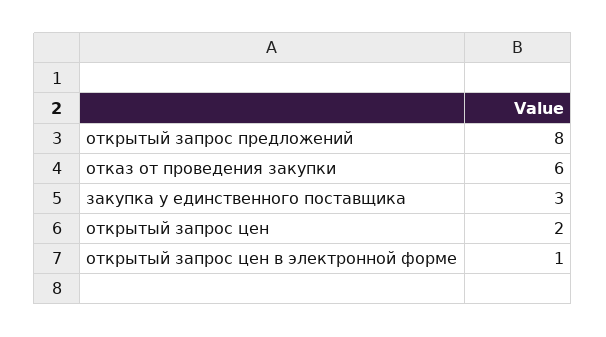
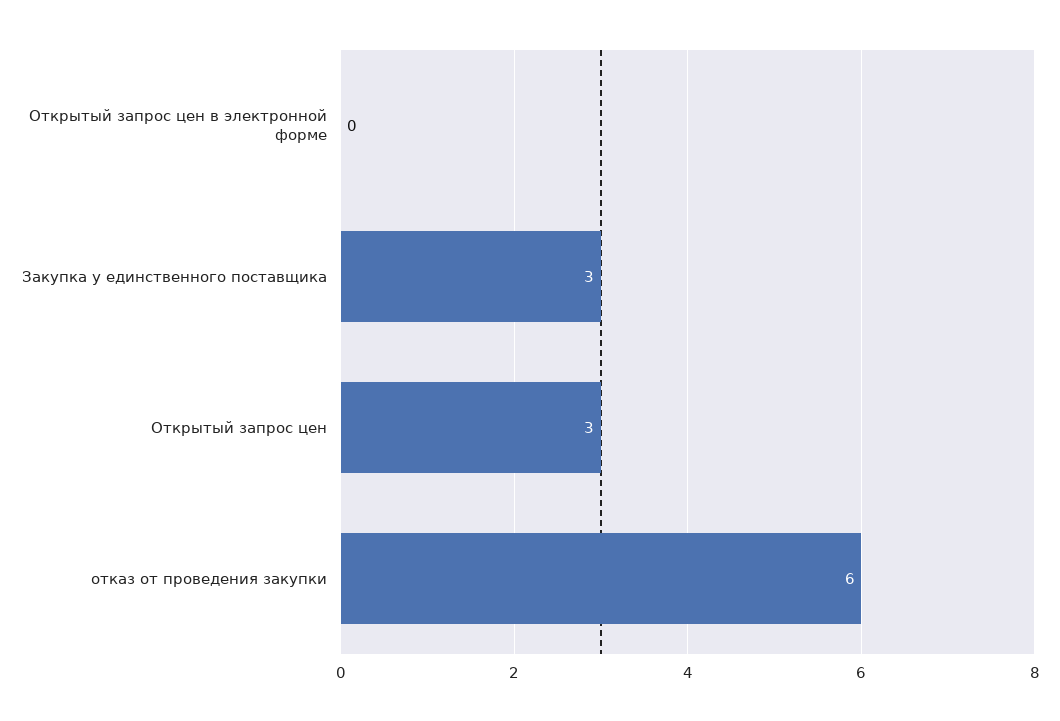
  {
-   "открытый запрос предложений": 8,
    "отказ от проведения закупки": 6,
    "закупка у единственного поставщика": 3,
-   "открытый запрос цен": 2,
+   "открытый запрос цен": 3,
-   "открытый запрос цен в электронной форме": 1
+   "открытый запрос цен в электронной форме": 0
  }

